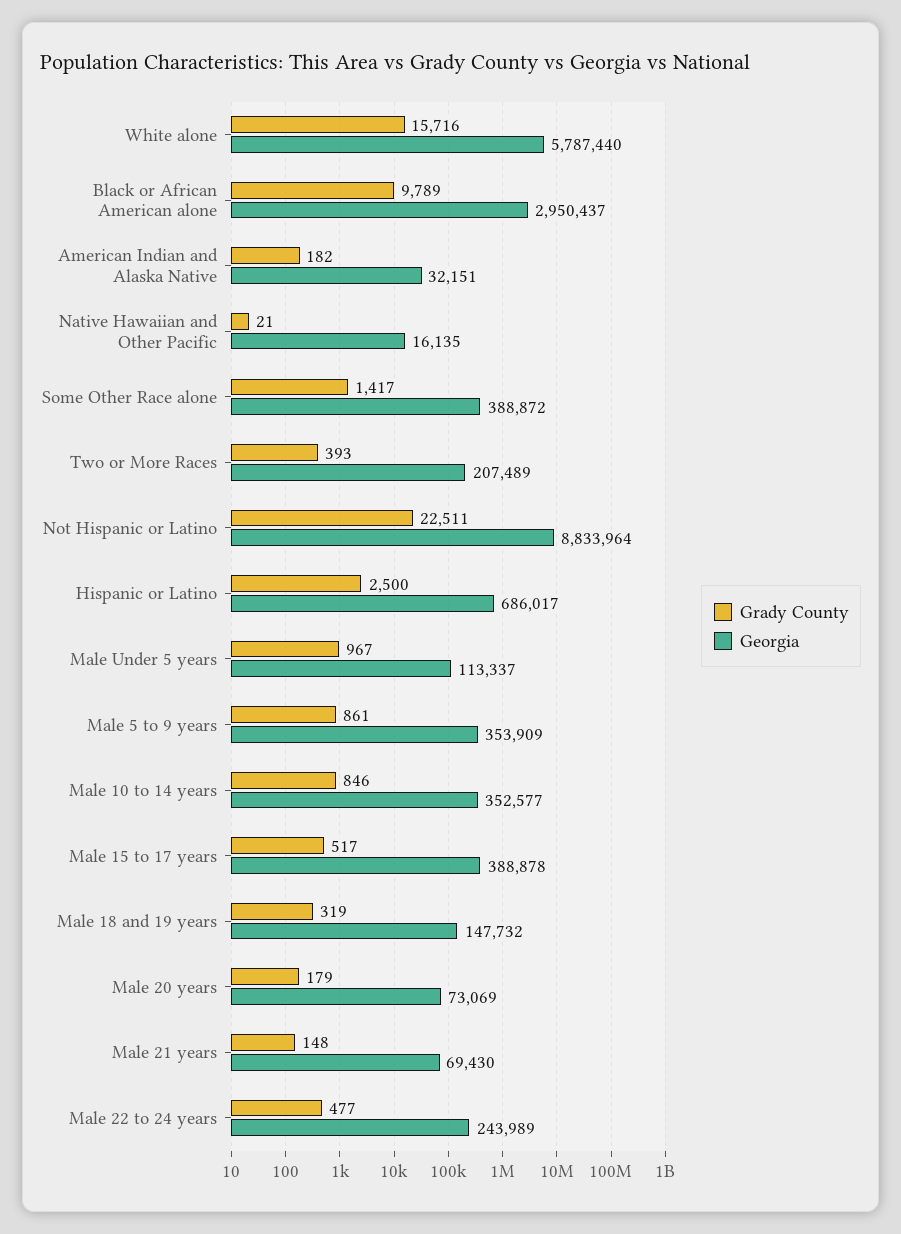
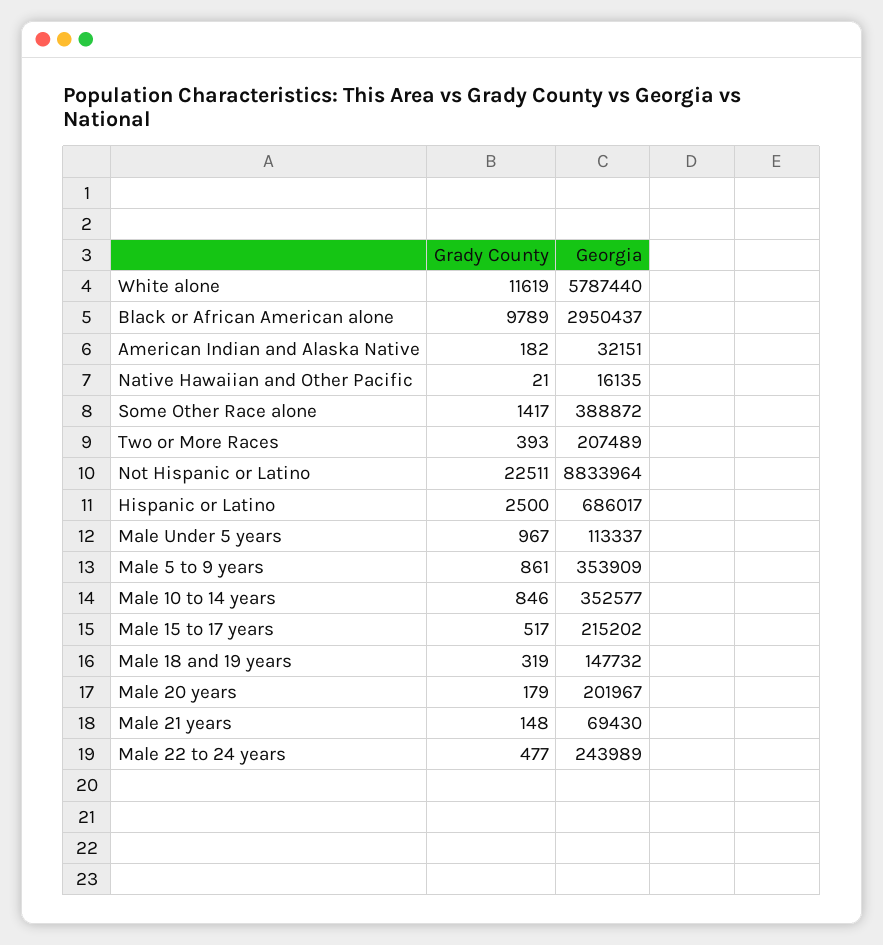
  {
    "Grady County": {
-     "White alone": 15716,
+     "White alone": 11619,
      "Black or African American alone": 9789,
      "American Indian and Alaska Native": 182,
      "Native Hawaiian and Other Pacific": 21,
      "Some Other Race alone": 1417,
      "Two or More Races": 393,
      "Not Hispanic or Latino": 22511,
      "Hispanic or Latino": 2500,
      "Male Under 5 years": 967,
      "Male 5 to 9 years": 861,
      "Male 10 to 14 years": 846,
      "Male 15 to 17 years": 517,
      "Male 18 and 19 years": 319,
      "Male 20 years": 179,
      "Male 21 years": 148,
      "Male 22 to 24 years": 477
    },
    "Georgia": {
      "White alone": 5787440,
      "Black or African American alone": 2950437,
      "American Indian and Alaska Native": 32151,
      "Native Hawaiian and Other Pacific": 16135,
      "Some Other Race alone": 388872,
      "Two or More Races": 207489,
      "Not Hispanic or Latino": 8833964,
      "Hispanic or Latino": 686017,
      "Male Under 5 years": 113337,
      "Male 5 to 9 years": 353909,
      "Male 10 to 14 years": 352577,
-     "Male 15 to 17 years": 388878,
+     "Male 15 to 17 years": 215202,
      "Male 18 and 19 years": 147732,
-     "Male 20 years": 73069,
+     "Male 20 years": 201967,
      "Male 21 years": 69430,
      "Male 22 to 24 years": 243989
    }
  }

